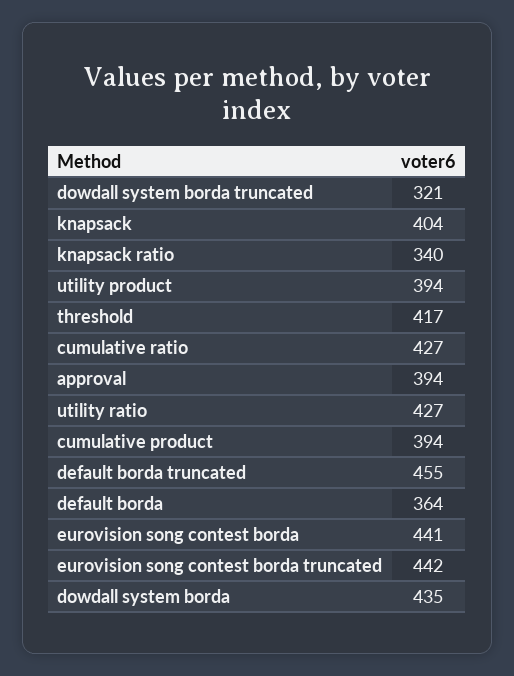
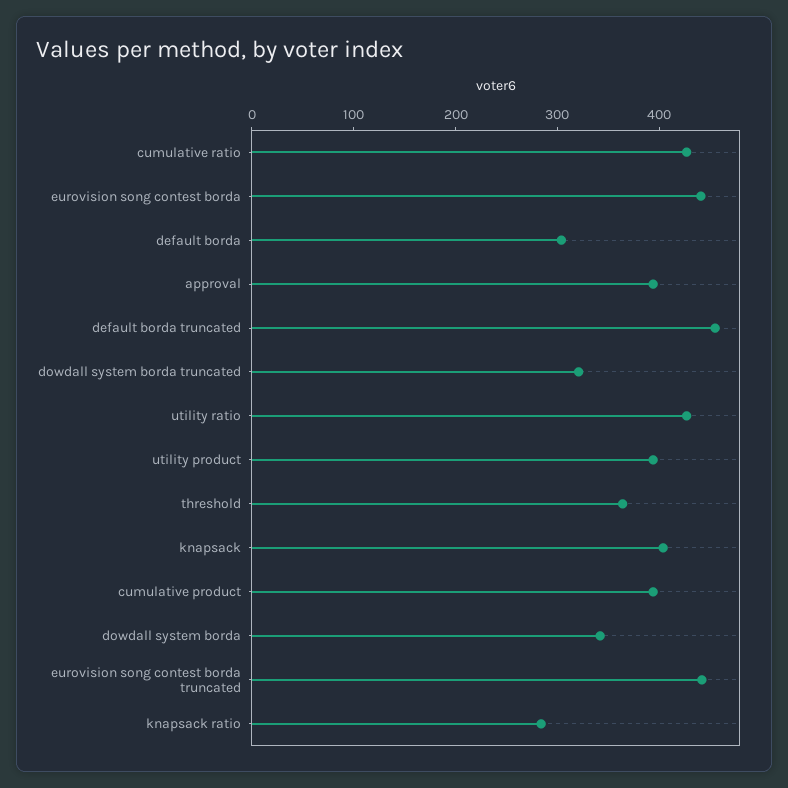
  {
    "dowdall system borda truncated": 321,
    "knapsack": 404,
-   "knapsack ratio": 340,
+   "knapsack ratio": 280,
    "utility product": 394,
-   "threshold": 417,
+   "threshold": 360,
    "cumulative ratio": 427,
    "approval": 394,
    "utility ratio": 427,
    "cumulative product": 394,
    "default borda truncated": 455,
-   "default borda": 364,
+   "default borda": 300,
    "eurovision song contest borda": 441,
    "eurovision song contest borda truncated": 442,
-   "dowdall system borda": 435
+   "dowdall system borda": 340
  }

